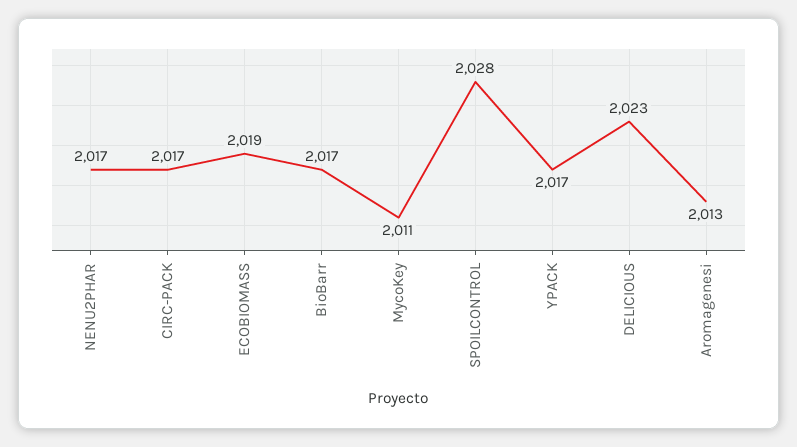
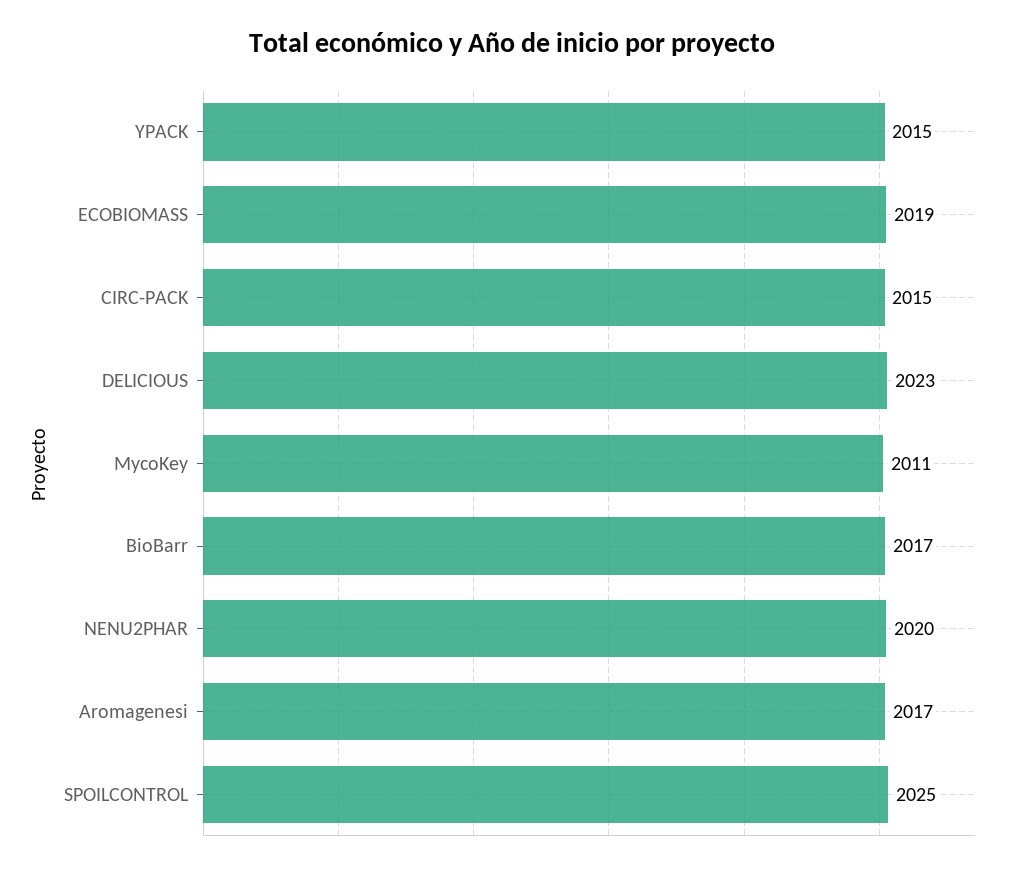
  {
-   "NENU2PHAR": 2017,
+   "NENU2PHAR": 2020,
-   "CIRC-PACK": 2017,
+   "CIRC-PACK": 2015,
    "ECOBIOMASS": 2019,
    "BioBarr": 2017,
    "MycoKey": 2011,
-   "SPOILCONTROL": 2028,
+   "SPOILCONTROL": 2025,
-   "YPACK": 2017,
+   "YPACK": 2015,
    "DELICIOUS": 2023,
-   "Aromagenesi": 2013
+   "Aromagenesi": 2017
  }

